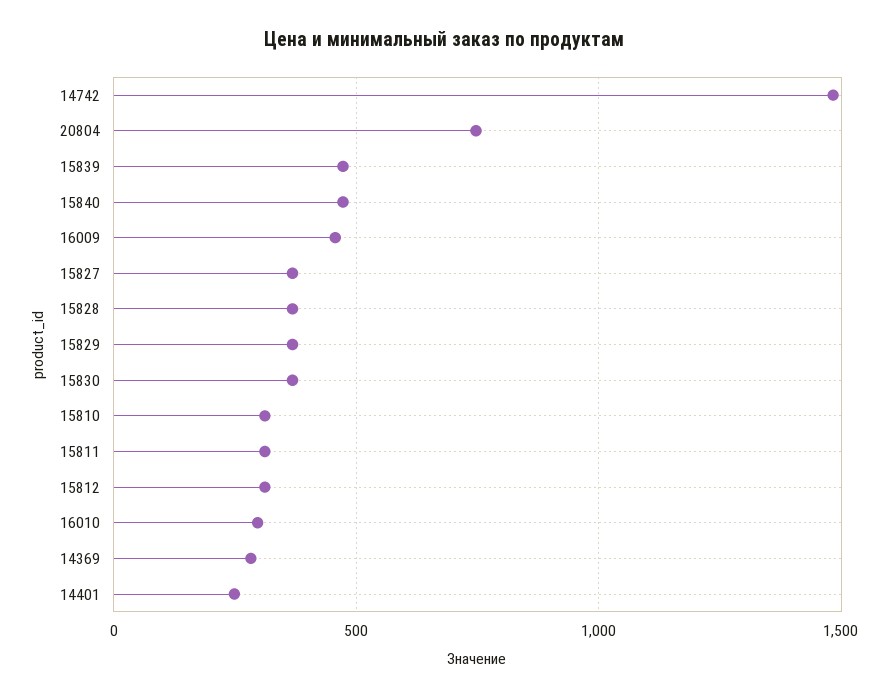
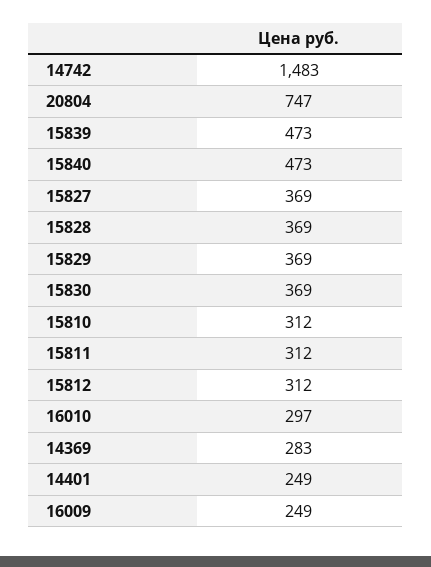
  {
    "14742": 1483,
    "20804": 747,
    "15839": 473,
    "15840": 473,
-   "16009": 450,
+   "16009": 249,
    "15827": 369,
    "15828": 369,
    "15829": 369,
    "15830": 369,
    "15810": 312,
    "15811": 312,
    "15812": 312,
    "16010": 297,
    "14369": 283,
    "14401": 249
  }

